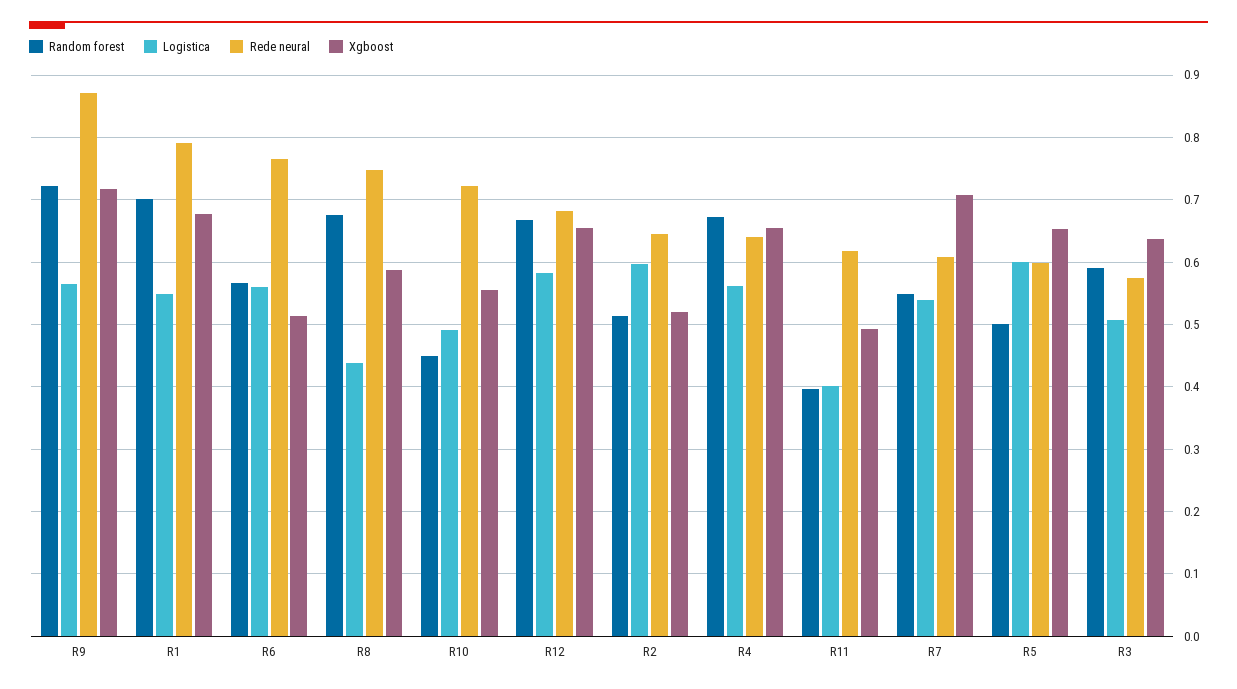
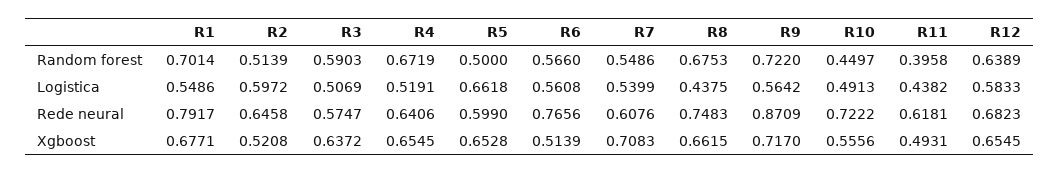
  {
    "Random forest": {
      "R9": 0.722,
      "R1": 0.7014,
      "R6": 0.566,
      "R8": 0.6753,
      "R10": 0.4497,
-     "R12": 0.67,
+     "R12": 0.6389,
      "R2": 0.5139,
      "R4": 0.6719,
      "R11": 0.3958,
      "R7": 0.5486,
      "R5": 0.5,
      "R3": 0.5903
    },
    "Logistica": {
      "R9": 0.5642,
      "R1": 0.5486,
      "R6": 0.5608,
      "R8": 0.4375,
      "R10": 0.4913,
      "R12": 0.5833,
      "R2": 0.5972,
-     "R4": 0.56,
+     "R4": 0.5191,
-     "R11": 0.4,
+     "R11": 0.4382,
      "R7": 0.5399,
-     "R5": 0.6,
+     "R5": 0.6618,
      "R3": 0.5069
    },
    "Rede neural": {
      "R9": 0.8709,
      "R1": 0.7917,
      "R6": 0.7656,
      "R8": 0.7483,
      "R10": 0.7222,
      "R12": 0.6823,
      "R2": 0.6458,
      "R4": 0.6406,
      "R11": 0.6181,
      "R7": 0.6076,
      "R5": 0.599,
      "R3": 0.5747
    },
    "Xgboost": {
      "R9": 0.717,
      "R1": 0.6771,
      "R6": 0.5139,
-     "R8": 0.59,
+     "R8": 0.6615,
      "R10": 0.5556,
      "R12": 0.6545,
      "R2": 0.5208,
      "R4": 0.6545,
      "R11": 0.4931,
      "R7": 0.7083,
      "R5": 0.6528,
      "R3": 0.6372
    }
  }

